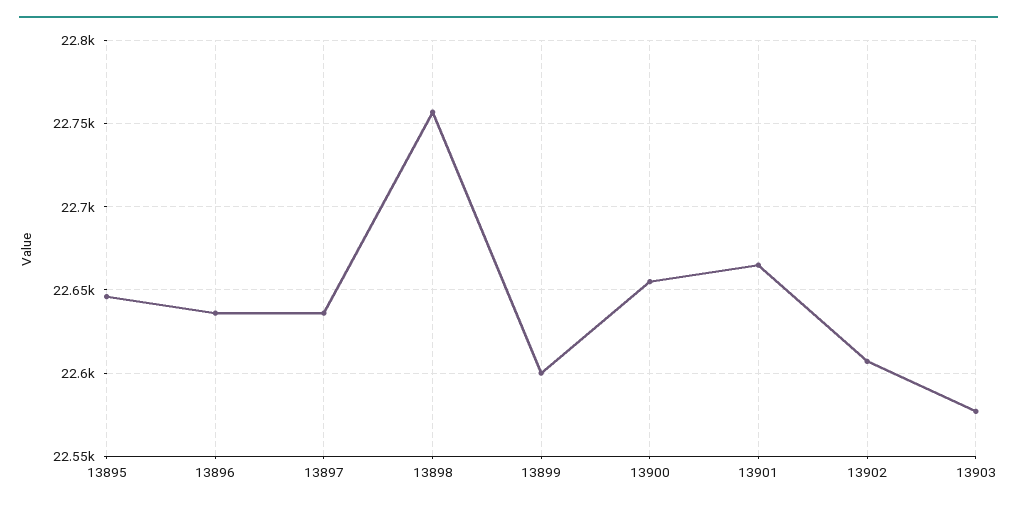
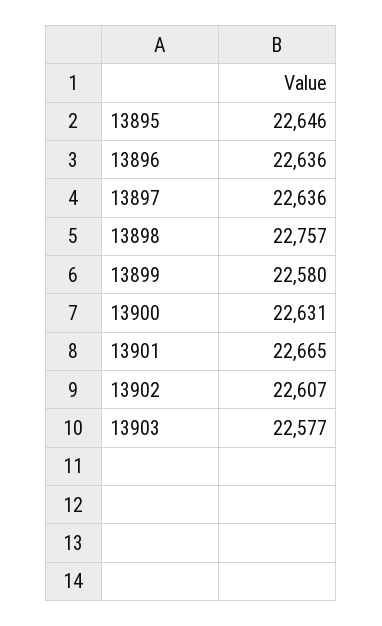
  {
    "13895": 22646,
    "13896": 22636,
    "13897": 22636,
    "13898": 22757,
-   "13899": 22600,
+   "13899": 22580,
-   "13900": 22655,
+   "13900": 22631,
    "13901": 22665,
    "13902": 22607,
    "13903": 22577
  }

